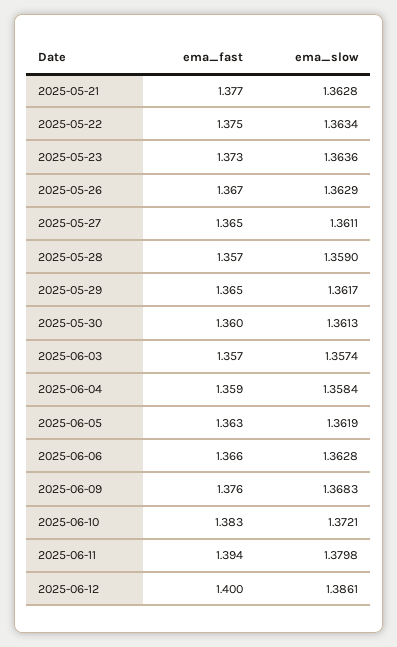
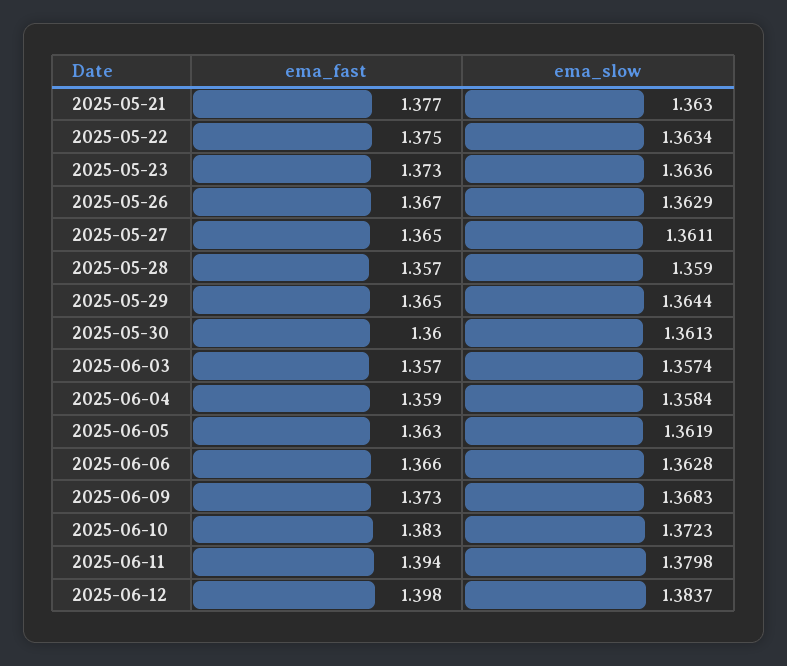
  {
    "ema_fast": {
      "2025-05-21": 1.377,
      "2025-05-22": 1.375,
      "2025-05-23": 1.373,
      "2025-05-26": 1.367,
      "2025-05-27": 1.365,
      "2025-05-28": 1.357,
      "2025-05-29": 1.365,
      "2025-05-30": 1.36,
      "2025-06-03": 1.357,
      "2025-06-04": 1.359,
      "2025-06-05": 1.363,
      "2025-06-06": 1.366,
-     "2025-06-09": 1.376,
+     "2025-06-09": 1.373,
      "2025-06-10": 1.383,
      "2025-06-11": 1.394,
-     "2025-06-12": 1.4
+     "2025-06-12": 1.398
    },
    "ema_slow": {
-     "2025-05-21": 1.3628,
+     "2025-05-21": 1.363,
      "2025-05-22": 1.3634,
      "2025-05-23": 1.3636,
      "2025-05-26": 1.3629,
      "2025-05-27": 1.3611,
      "2025-05-28": 1.359,
-     "2025-05-29": 1.3617,
+     "2025-05-29": 1.3644,
      "2025-05-30": 1.3613,
      "2025-06-03": 1.3574,
      "2025-06-04": 1.3584,
      "2025-06-05": 1.3619,
      "2025-06-06": 1.3628,
      "2025-06-09": 1.3683,
-     "2025-06-10": 1.3721,
+     "2025-06-10": 1.3723,
      "2025-06-11": 1.3798,
-     "2025-06-12": 1.3861
+     "2025-06-12": 1.3837
    }
  }

